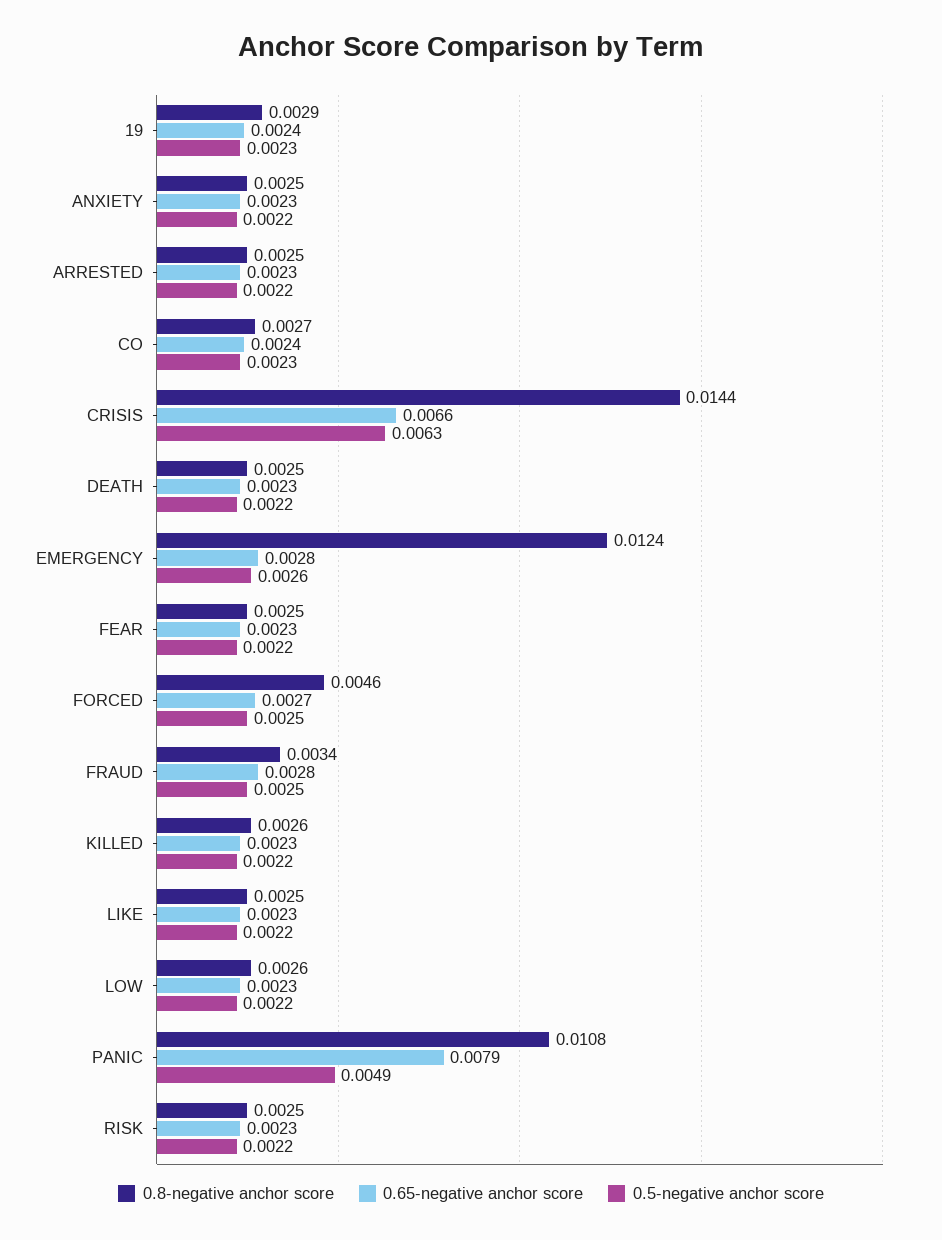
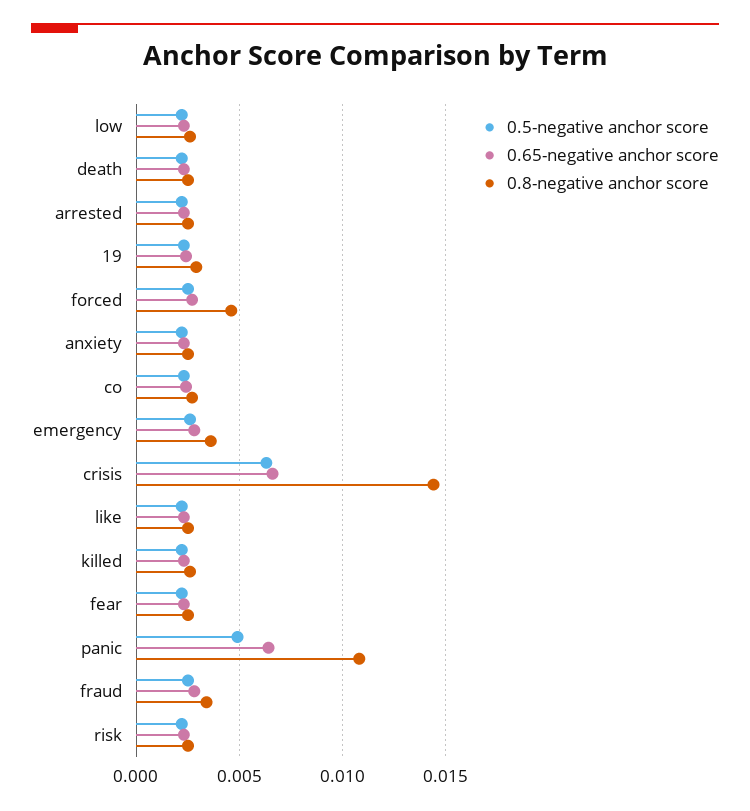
  {
    "0.8-negative anchor score": {
      "19": 0.0029,
      "ANXIETY": 0.0025,
      "ARRESTED": 0.0025,
      "CO": 0.0027,
      "CRISIS": 0.0144,
      "DEATH": 0.0025,
-     "EMERGENCY": 0.0124,
+     "EMERGENCY": 0.0035,
      "FEAR": 0.0025,
      "FORCED": 0.0046,
      "FRAUD": 0.0034,
      "KILLED": 0.0026,
      "LIKE": 0.0025,
      "LOW": 0.0026,
      "PANIC": 0.0108,
      "RISK": 0.0025
    },
    "0.65-negative anchor score": {
      "19": 0.0024,
      "ANXIETY": 0.0023,
      "ARRESTED": 0.0023,
      "CO": 0.0024,
      "CRISIS": 0.0066,
      "DEATH": 0.0023,
      "EMERGENCY": 0.0028,
      "FEAR": 0.0023,
      "FORCED": 0.0027,
      "FRAUD": 0.0028,
      "KILLED": 0.0023,
      "LIKE": 0.0023,
      "LOW": 0.0023,
-     "PANIC": 0.0079,
+     "PANIC": 0.0065,
      "RISK": 0.0023
    },
    "0.5-negative anchor score": {
      "19": 0.0023,
      "ANXIETY": 0.0022,
      "ARRESTED": 0.0022,
      "CO": 0.0023,
      "CRISIS": 0.0063,
      "DEATH": 0.0022,
      "EMERGENCY": 0.0026,
      "FEAR": 0.0022,
      "FORCED": 0.0025,
      "FRAUD": 0.0025,
      "KILLED": 0.0022,
      "LIKE": 0.0022,
      "LOW": 0.0022,
      "PANIC": 0.0049,
      "RISK": 0.0022
    }
  }

